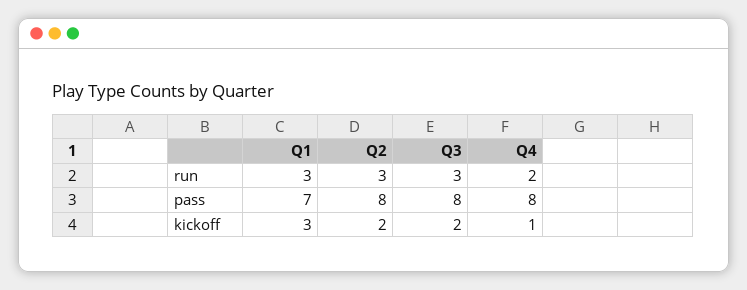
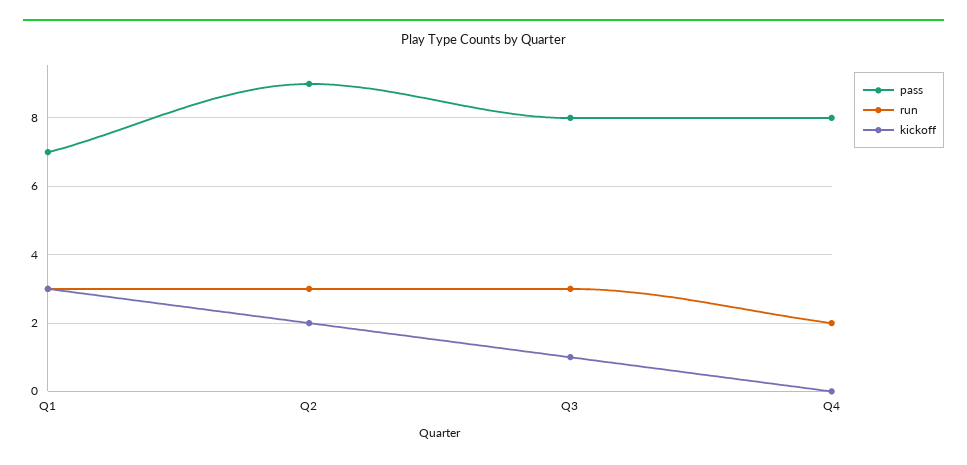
  {
    "run": {
      "Q1": 3,
      "Q2": 3,
      "Q3": 3,
      "Q4": 2
    },
    "pass": {
      "Q1": 7,
-     "Q2": 8,
+     "Q2": 9,
      "Q3": 8,
      "Q4": 8
    },
    "kickoff": {
      "Q1": 3,
      "Q2": 2,
-     "Q3": 2,
+     "Q3": 1,
-     "Q4": 1
+     "Q4": 0
    }
  }

